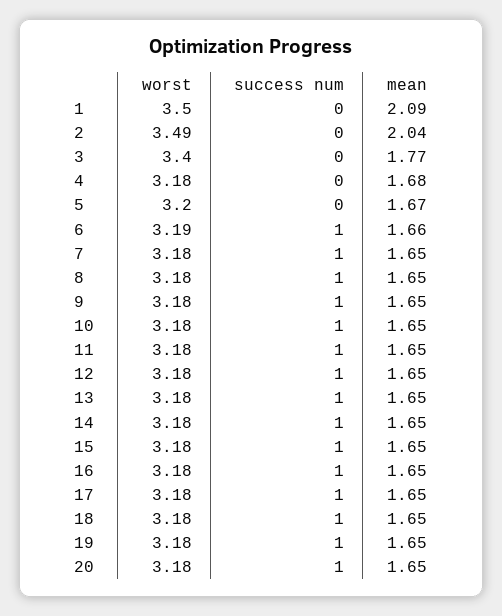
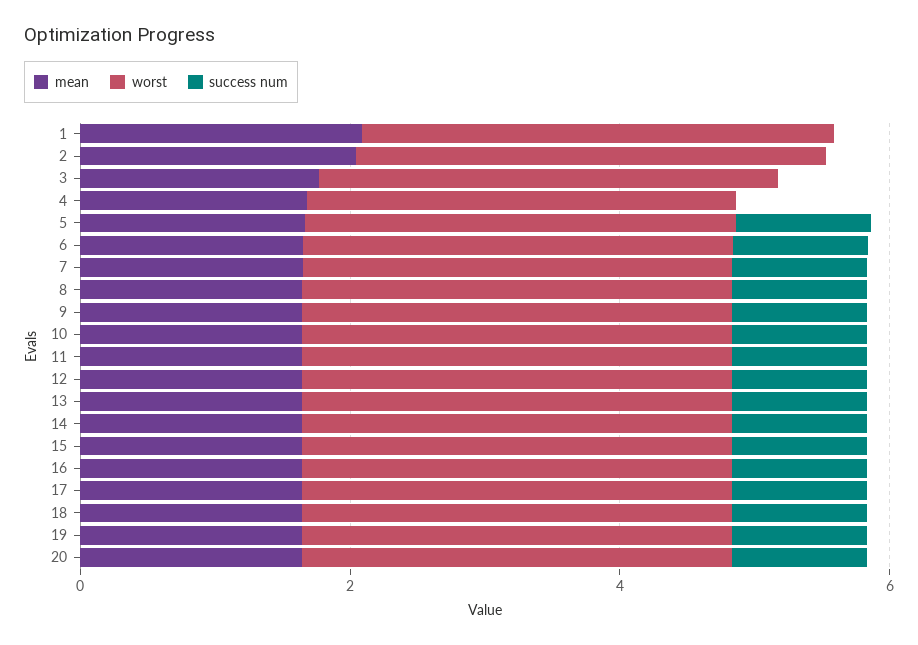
  {
    "worst": {
      "1": 3.5,
      "2": 3.49,
      "3": 3.4,
      "4": 3.18,
      "5": 3.2,
      "6": 3.19,
      "7": 3.18,
      "8": 3.18,
      "9": 3.18,
      "10": 3.18,
      "11": 3.18,
      "12": 3.18,
      "13": 3.18,
      "14": 3.18,
      "15": 3.18,
      "16": 3.18,
      "17": 3.18,
      "18": 3.18,
      "19": 3.18,
      "20": 3.18
    },
    "success num": {
      "1": 0,
      "2": 0,
      "3": 0,
      "4": 0,
-     "5": 0,
+     "5": 1,
      "6": 1,
      "7": 1,
      "8": 1,
      "9": 1,
      "10": 1,
      "11": 1,
      "12": 1,
      "13": 1,
      "14": 1,
      "15": 1,
      "16": 1,
      "17": 1,
      "18": 1,
      "19": 1,
      "20": 1
    },
    "mean": {
      "1": 2.09,
      "2": 2.04,
      "3": 1.77,
      "4": 1.68,
      "5": 1.67,
      "6": 1.66,
      "7": 1.65,
      "8": 1.65,
      "9": 1.65,
      "10": 1.65,
      "11": 1.65,
      "12": 1.65,
      "13": 1.65,
      "14": 1.65,
      "15": 1.65,
      "16": 1.65,
      "17": 1.65,
      "18": 1.65,
      "19": 1.65,
      "20": 1.65
    }
  }

